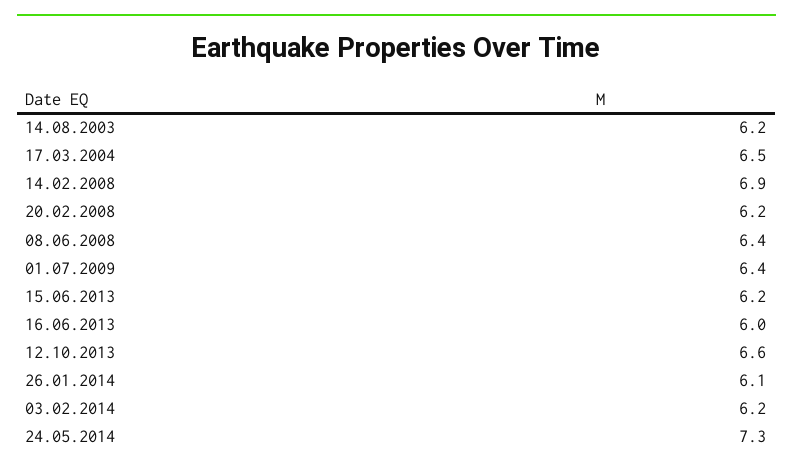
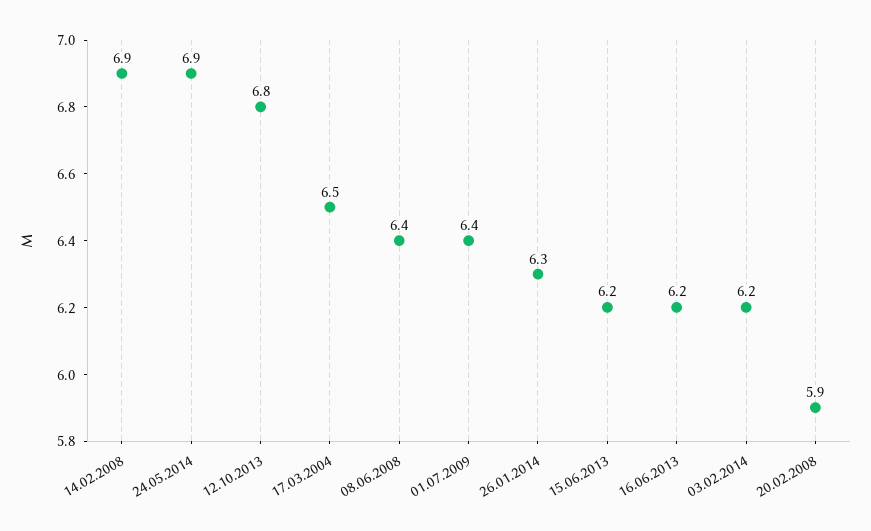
  {
-   "14.08.2003": 6.2,
    "17.03.2004": 6.5,
    "14.02.2008": 6.9,
-   "20.02.2008": 6.2,
+   "20.02.2008": 5.9,
    "08.06.2008": 6.4,
    "01.07.2009": 6.4,
    "15.06.2013": 6.2,
-   "16.06.2013": 6,
+   "16.06.2013": 6.2,
-   "12.10.2013": 6.6,
+   "12.10.2013": 6.8,
-   "26.01.2014": 6.1,
+   "26.01.2014": 6.3,
    "03.02.2014": 6.2,
-   "24.05.2014": 7.3
+   "24.05.2014": 6.9
  }

